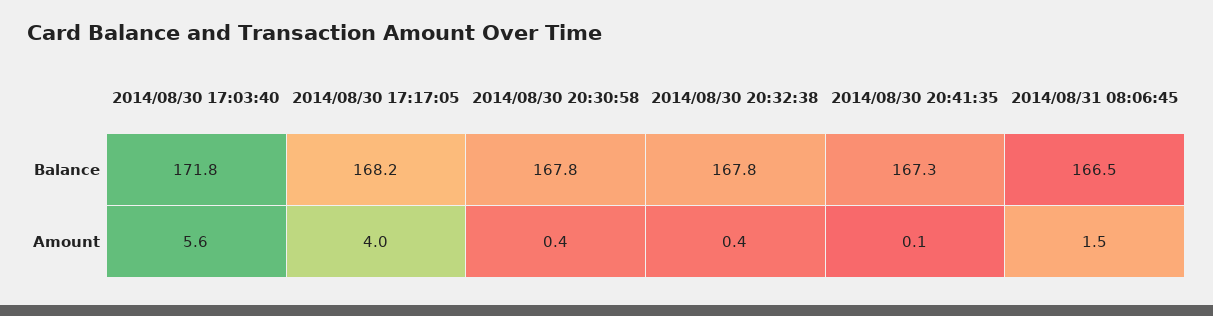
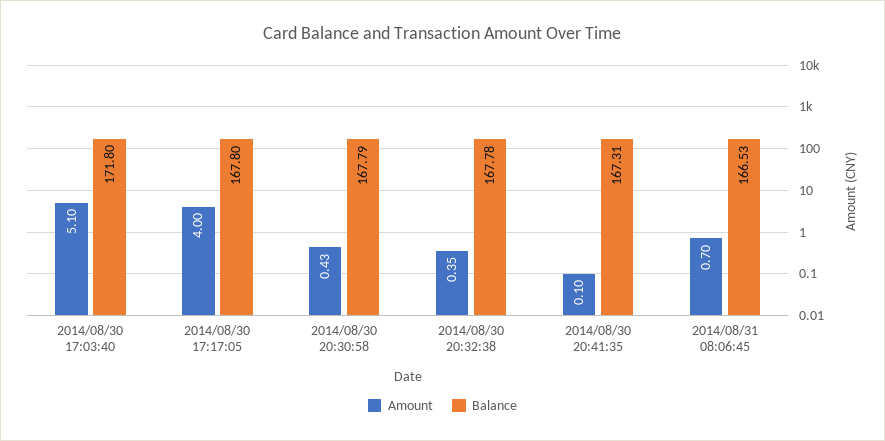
  {
    "Balance": {
      "2014/08/30 17:03:40": 171.8,
-     "2014/08/30 17:17:05": 168.2,
+     "2014/08/30 17:17:05": 167.8,
      "2014/08/30 20:30:58": 167.79,
      "2014/08/30 20:32:38": 167.78,
      "2014/08/30 20:41:35": 167.31,
      "2014/08/31 08:06:45": 166.53
    },
    "Amount": {
-     "2014/08/30 17:03:40": 5.6,
+     "2014/08/30 17:03:40": 5.1,
      "2014/08/30 17:17:05": 4,
      "2014/08/30 20:30:58": 0.43,
      "2014/08/30 20:32:38": 0.35,
      "2014/08/30 20:41:35": 0.1,
-     "2014/08/31 08:06:45": 1.5
+     "2014/08/31 08:06:45": 0.7
    }
  }

